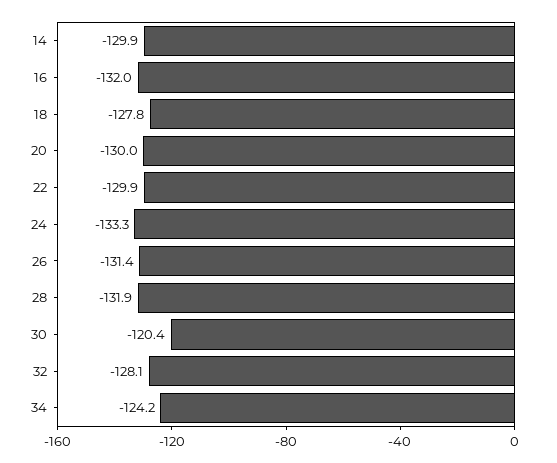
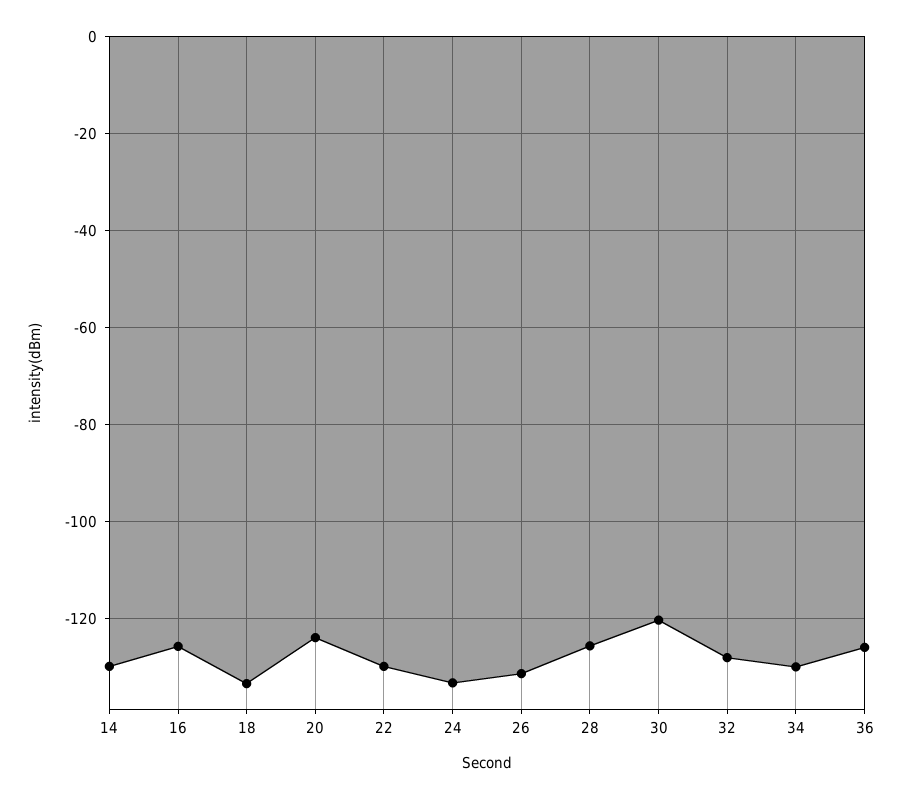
  {
    "14": -129.9,
-   "16": -132,
+   "16": -126,
-   "18": -127.8,
+   "18": -134,
-   "20": -130,
+   "20": -124,
    "22": -129.9,
    "24": -133.3,
    "26": -131.4,
-   "28": -131.9,
+   "28": -126,
    "30": -120.4,
    "32": -128.1,
-   "34": -124.2
+   "34": -130,
+   "36": -126
  }

